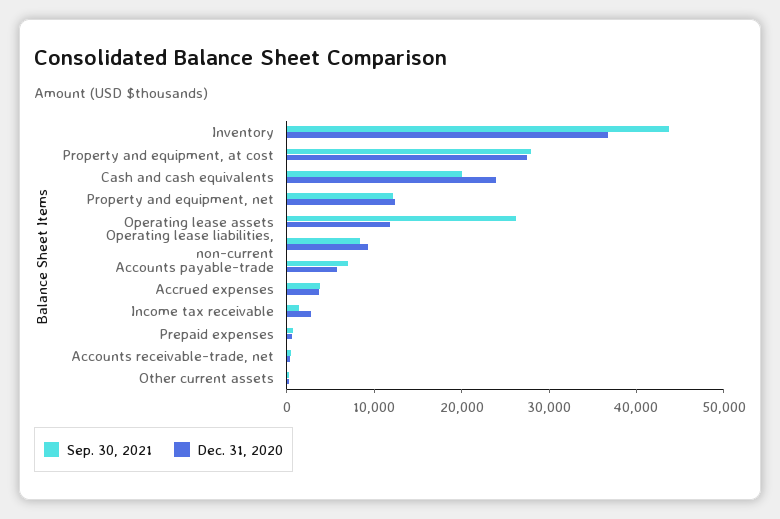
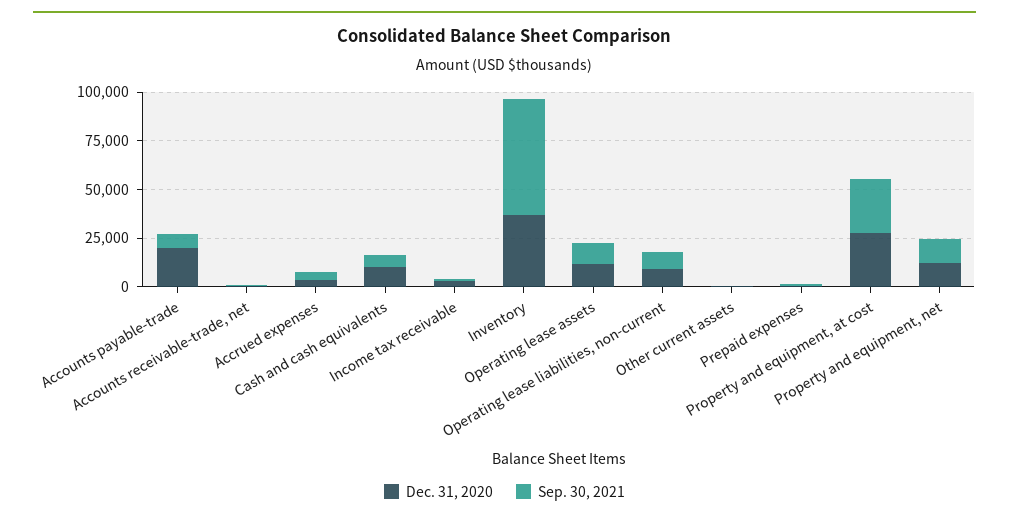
  {
    "Sep. 30, 2021": {
-     "Inventory": 44000,
+     "Inventory": 60000,
      "Property and equipment, at cost": 28000,
-     "Cash and cash equivalents": 20000,
+     "Cash and cash equivalents": 5000,
      "Property and equipment, net": 12000,
-     "Operating lease assets": 26000,
+     "Operating lease assets": 10000,
      "Operating lease liabilities, non-current": 8000,
      "Accounts payable-trade": 8000,
      "Accrued expenses": 4000,
      "Income tax receivable": 2000,
      "Prepaid expenses": 0,
      "Accounts receivable-trade, net": 0,
      "Other current assets": 0
    },
    "Dec. 31, 2020": {
      "Inventory": 36000,
      "Property and equipment, at cost": 28000,
-     "Cash and cash equivalents": 24000,
+     "Cash and cash equivalents": 10000,
      "Property and equipment, net": 12000,
      "Operating lease assets": 12000,
      "Operating lease liabilities, non-current": 10000,
-     "Accounts payable-trade": 6000,
+     "Accounts payable-trade": 20000,
      "Accrued expenses": 4000,
      "Income tax receivable": 2000,
      "Prepaid expenses": 0,
      "Accounts receivable-trade, net": 0,
      "Other current assets": 0
    }
  }

